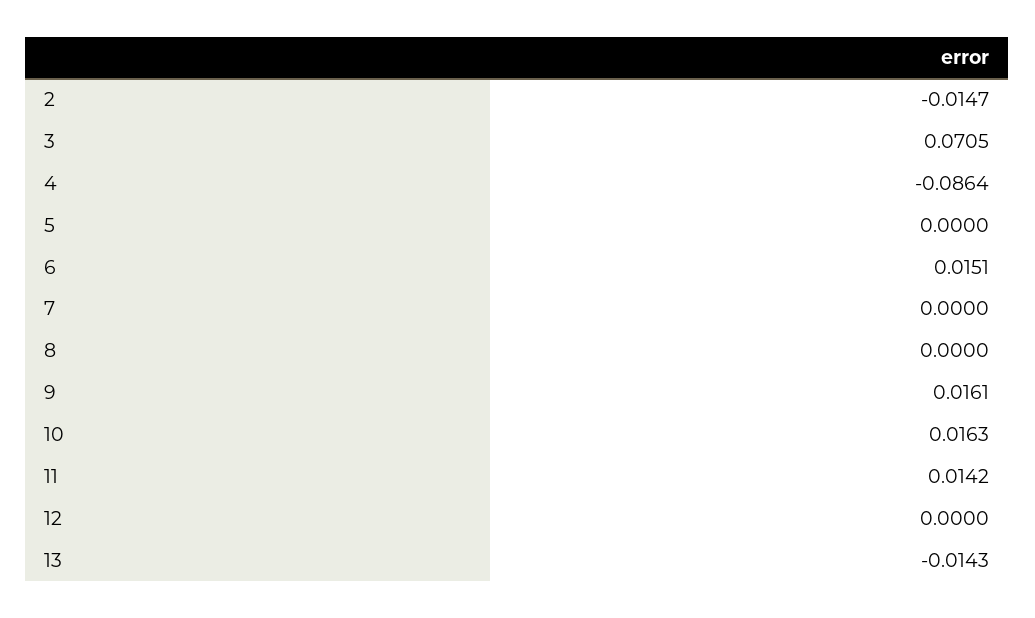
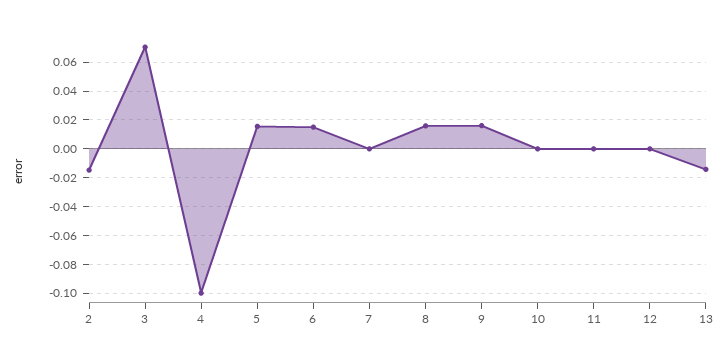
  {
    "2": -0.0147,
    "3": 0.0705,
-   "4": -0.0864,
+   "4": -0.1,
-   "5": 0,
+   "5": 0.015,
    "6": 0.0151,
    "7": 0,
-   "8": 0,
+   "8": 0.015,
    "9": 0.0161,
-   "10": 0.0163,
+   "10": 0,
-   "11": 0.0142,
+   "11": 0,
    "12": 0,
    "13": -0.0143
  }

